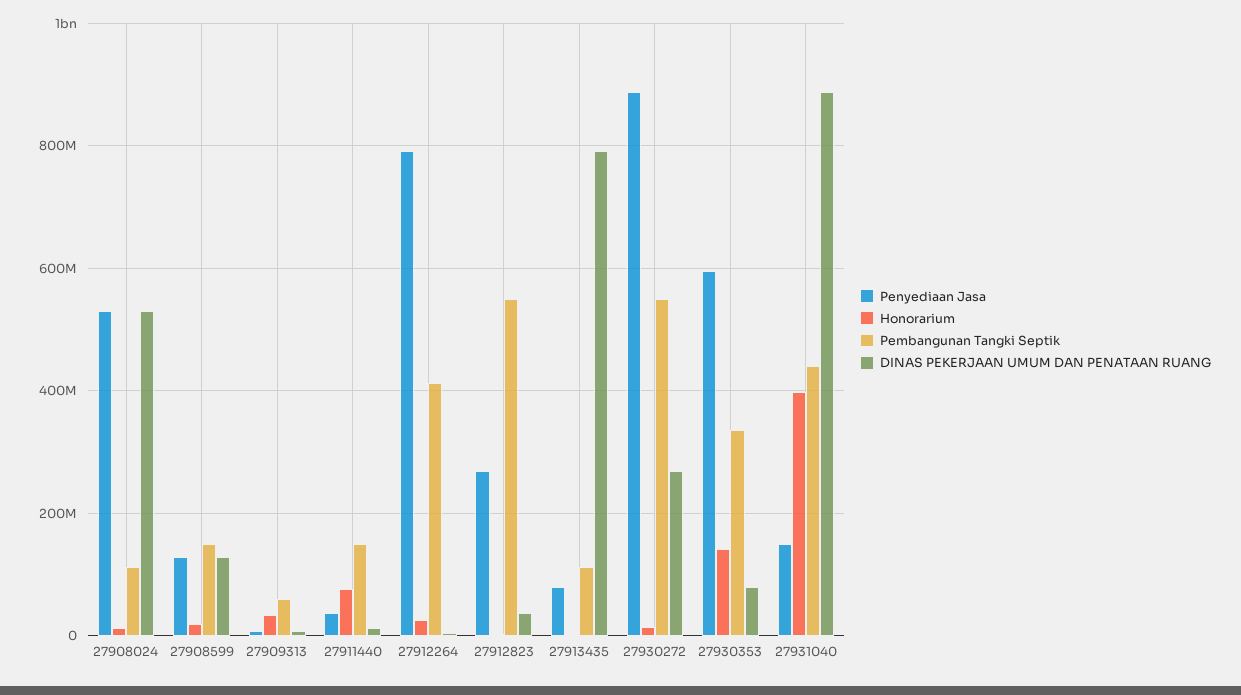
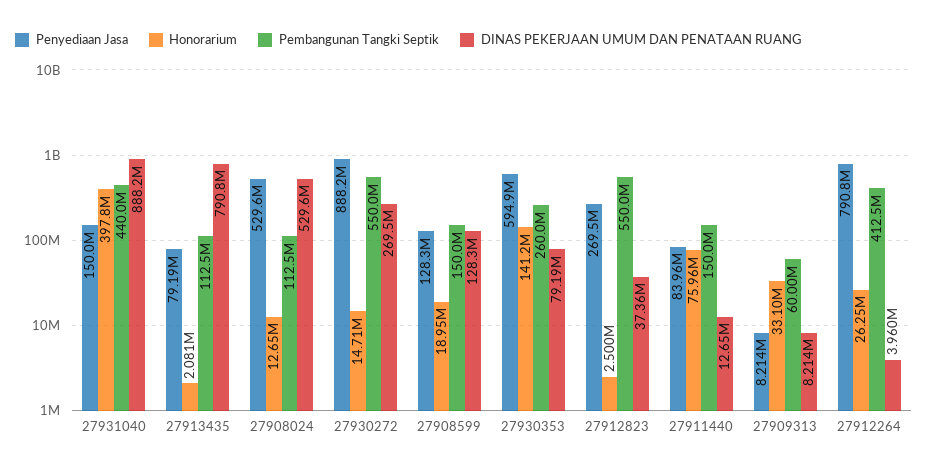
  {
    "Penyediaan Jasa": {
      "27908024": 529600000,
      "27908599": 128300000,
      "27909313": 8214000,
-     "27911440": 40000000,
+     "27911440": 83960000,
      "27912264": 790800000,
      "27912823": 269500000,
      "27913435": 79190000,
      "27930272": 888200000,
      "27930353": 594900000,
      "27931040": 150000000
    },
    "Honorarium": {
      "27908024": 12650000,
      "27908599": 18950000,
      "27909313": 33100000,
      "27911440": 75960000,
      "27912264": 26250000,
      "27912823": 2500000,
      "27913435": 2081000,
      "27930272": 14710000,
      "27930353": 141200000,
      "27931040": 397800000
    },
    "Pembangunan Tangki Septik": {
      "27908024": 112500000,
      "27908599": 150000000,
      "27909313": 60000000,
      "27911440": 150000000,
      "27912264": 412500000,
      "27912823": 550000000,
      "27913435": 112500000,
      "27930272": 550000000,
-     "27930353": 340000000,
+     "27930353": 260000000,
      "27931040": 440000000
    },
    "DINAS PEKERJAAN UMUM DAN PENATAAN RUANG": {
      "27908024": 529600000,
      "27908599": 128300000,
      "27909313": 8214000,
      "27911440": 12650000,
      "27912264": 3960000,
      "27912823": 37360000,
      "27913435": 790800000,
      "27930272": 269500000,
      "27930353": 79190000,
      "27931040": 888200000
    }
  }

